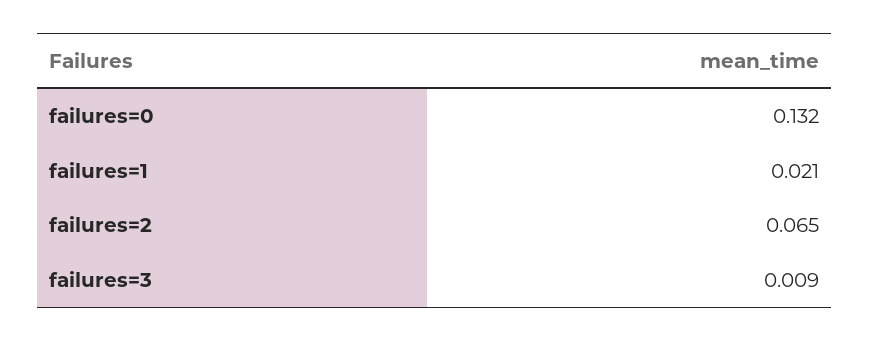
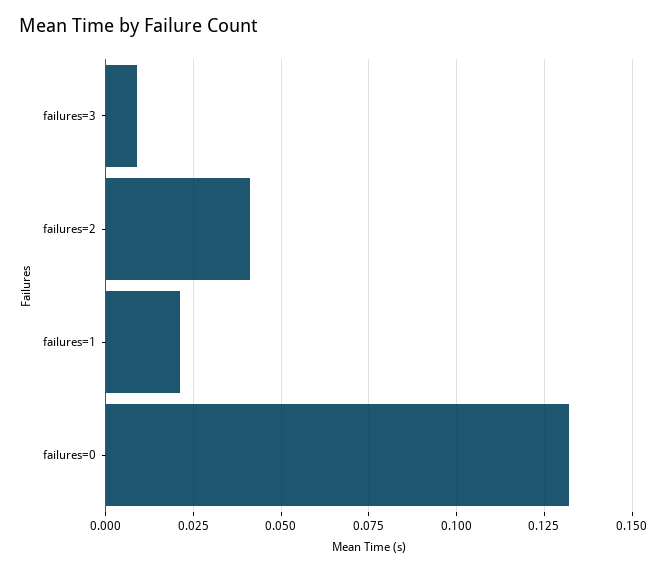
  {
    "failures=0": 0.132,
    "failures=1": 0.021,
-   "failures=2": 0.065,
+   "failures=2": 0.04,
    "failures=3": 0.009
  }

